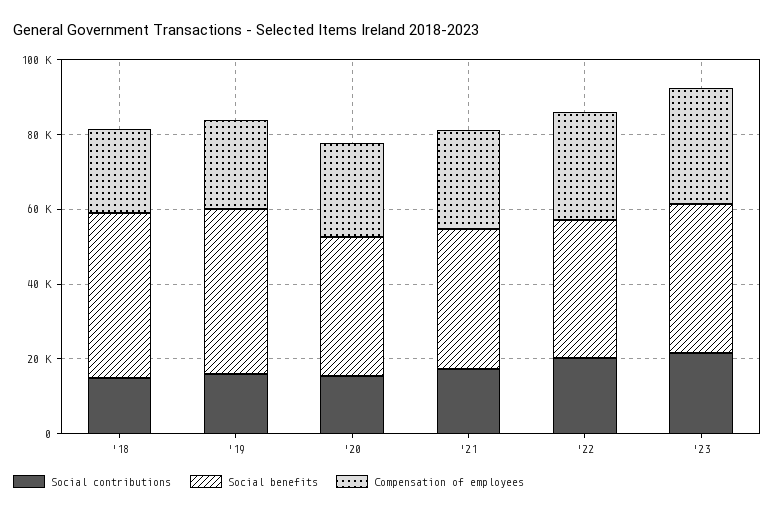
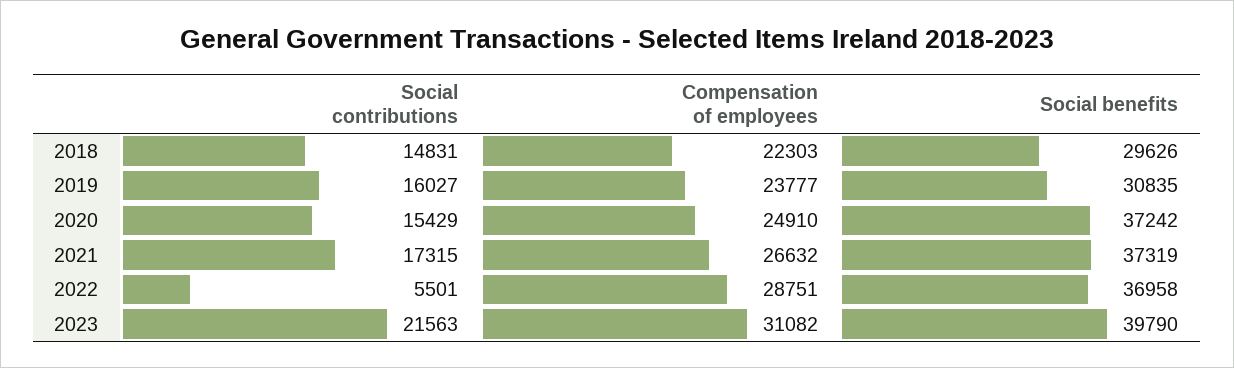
  {
    "Social contributions": {
      "'18": 14831,
      "'19": 16027,
      "'20": 15429,
      "'21": 17315,
-     "'22": 20000,
+     "'22": 5501,
      "'23": 21563
    },
    "Social benefits": {
-     "'18": 45000,
+     "'18": 29626,
-     "'19": 45000,
+     "'19": 30835,
      "'20": 37242,
      "'21": 37319,
      "'22": 36958,
      "'23": 39790
    },
    "Compensation of employees": {
      "'18": 22303,
      "'19": 23777,
      "'20": 24910,
      "'21": 26632,
      "'22": 28751,
      "'23": 31082
    }
  }

